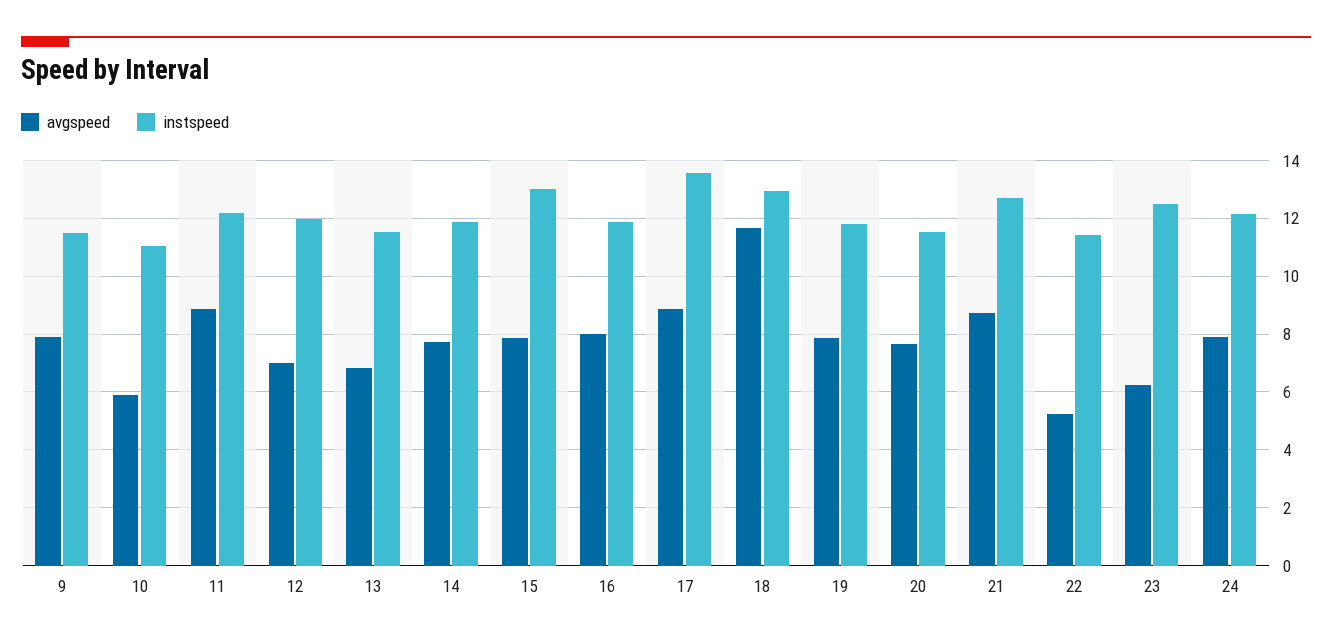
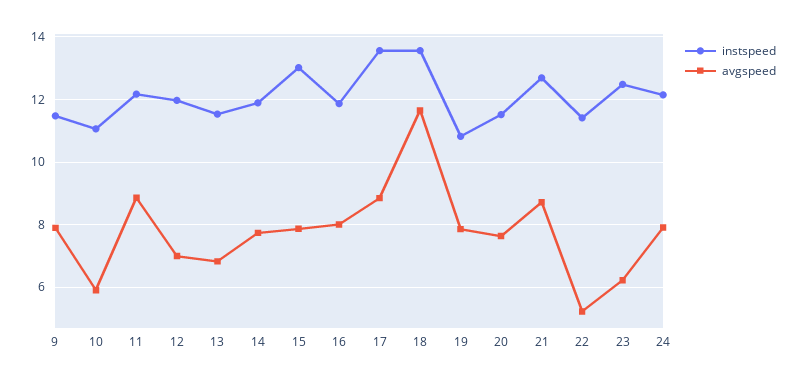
  {
    "avgspeed": {
      "9": 8,
      "10": 6,
      "11": 8.8,
      "12": 7,
      "13": 6.8,
      "14": 7.8,
      "15": 7.8,
      "16": 8,
      "17": 8.8,
      "18": 11.6,
      "19": 7.8,
      "20": 7.6,
      "21": 8.8,
      "22": 5.2,
      "23": 6.2,
      "24": 8
    },
    "instspeed": {
      "9": 11.4,
      "10": 11,
      "11": 12.2,
      "12": 12,
      "13": 11.6,
      "14": 11.8,
      "15": 13,
      "16": 11.8,
      "17": 13.6,
-     "18": 13,
+     "18": 13.6,
-     "19": 11.75,
+     "19": 10.8,
      "20": 11.6,
      "21": 12.6,
      "22": 11.4,
      "23": 12.4,
      "24": 12.2
    }
  }

